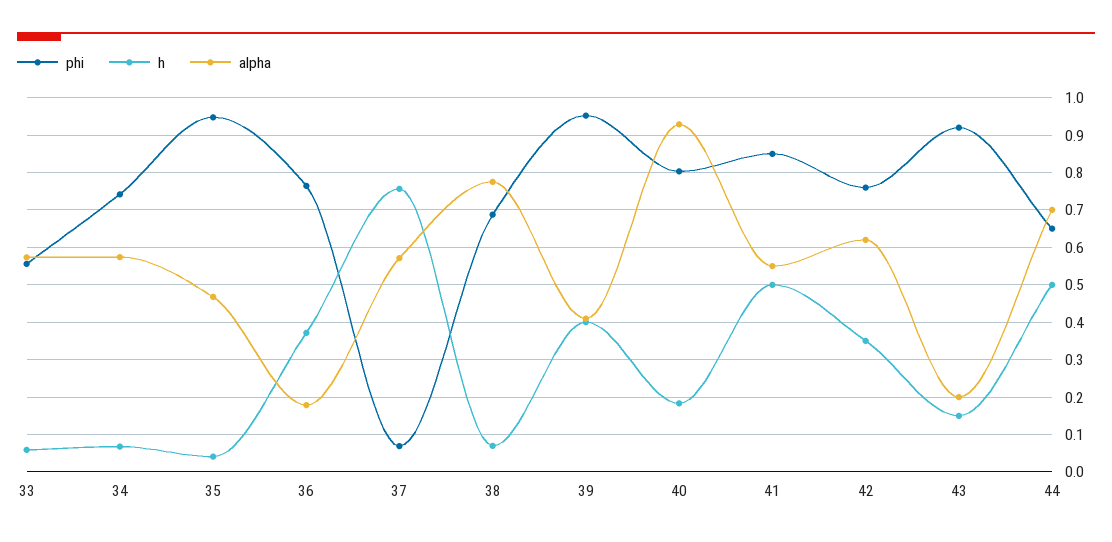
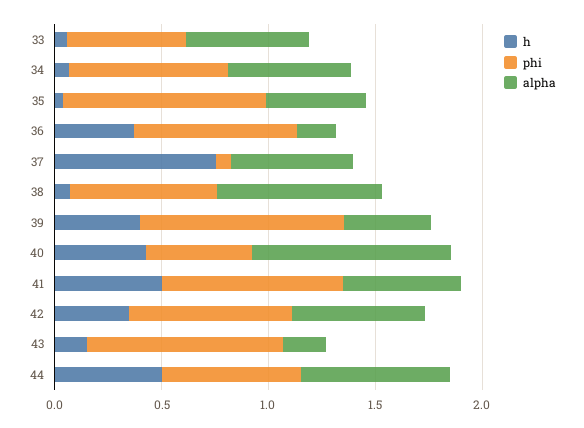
  {
    "phi": {
      "33": 0.56,
      "34": 0.74,
      "35": 0.94,
      "36": 0.76,
      "37": 0.06,
      "38": 0.68,
      "39": 0.96,
-     "40": 0.8,
+     "40": 0.5,
      "41": 0.86,
      "42": 0.76,
      "43": 0.92,
      "44": 0.66
    },
    "h": {
      "33": 0.06,
      "34": 0.06,
      "35": 0.04,
      "36": 0.38,
      "37": 0.76,
      "38": 0.06,
      "39": 0.4,
-     "40": 0.18,
+     "40": 0.4,
      "41": 0.5,
      "42": 0.36,
      "43": 0.16,
      "44": 0.5
    },
    "alpha": {
      "33": 0.58,
      "34": 0.58,
      "35": 0.46,
      "36": 0.18,
      "37": 0.58,
      "38": 0.78,
      "39": 0.4,
      "40": 0.92,
      "41": 0.56,
      "42": 0.62,
      "43": 0.2,
      "44": 0.7
    }
  }

